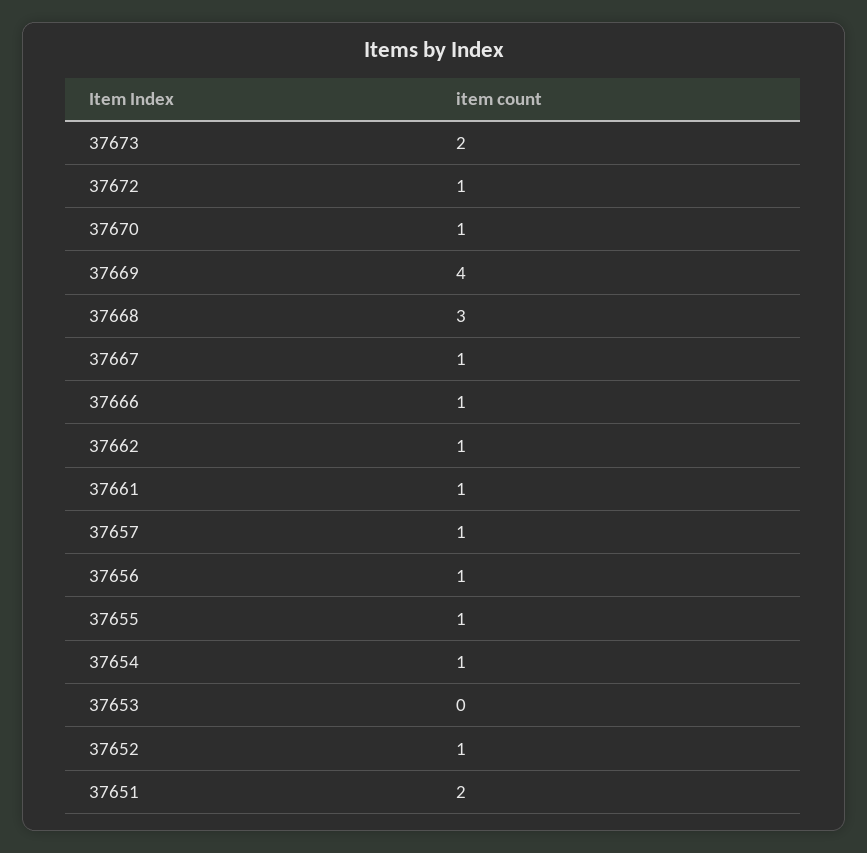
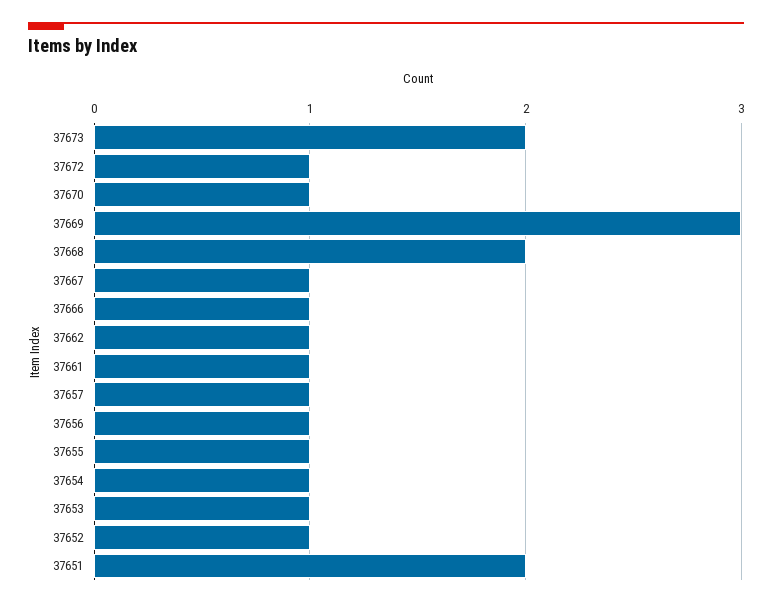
  {
    "37673": 2,
    "37672": 1,
    "37670": 1,
-   "37669": 4,
+   "37669": 3,
-   "37668": 3,
+   "37668": 2,
    "37667": 1,
    "37666": 1,
    "37662": 1,
    "37661": 1,
    "37657": 1,
    "37656": 1,
    "37655": 1,
    "37654": 1,
-   "37653": 0,
+   "37653": 1,
    "37652": 1,
    "37651": 2
  }

